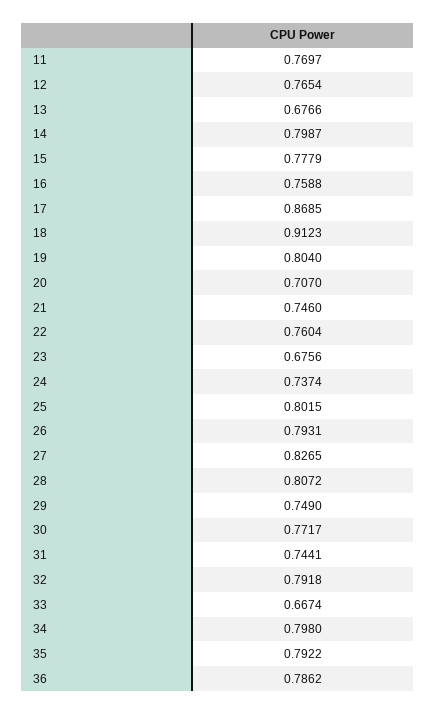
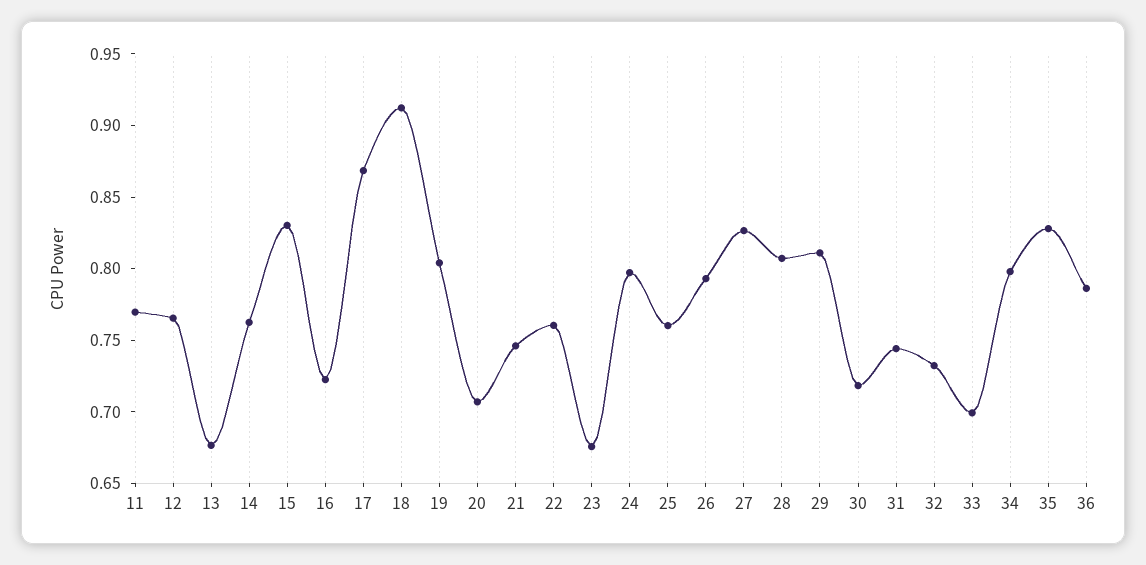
  {
    "11": 0.7697,
    "12": 0.7654,
    "13": 0.6766,
-   "14": 0.7987,
+   "14": 0.76,
-   "15": 0.7779,
+   "15": 0.83,
-   "16": 0.7588,
+   "16": 0.72,
    "17": 0.8685,
    "18": 0.9123,
    "19": 0.804,
    "20": 0.707,
    "21": 0.746,
    "22": 0.7604,
    "23": 0.6756,
-   "24": 0.7374,
+   "24": 0.8,
-   "25": 0.8015,
+   "25": 0.76,
    "26": 0.7931,
    "27": 0.8265,
    "28": 0.8072,
-   "29": 0.749,
+   "29": 0.81,
-   "30": 0.7717,
+   "30": 0.72,
    "31": 0.7441,
-   "32": 0.7918,
+   "32": 0.73,
-   "33": 0.6674,
+   "33": 0.7,
    "34": 0.798,
-   "35": 0.7922,
+   "35": 0.83,
    "36": 0.7862
  }

